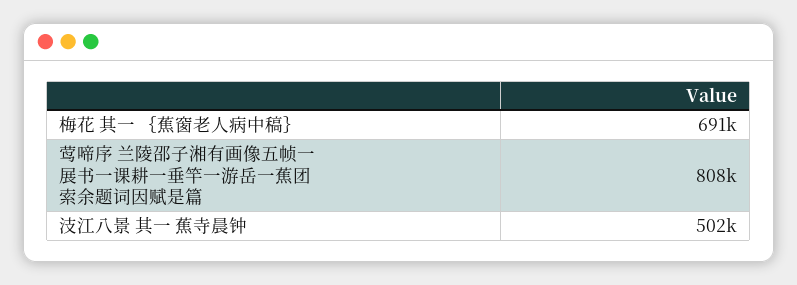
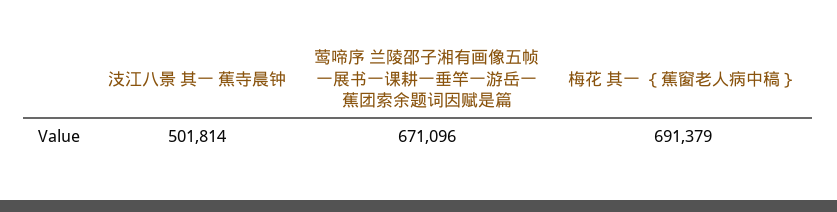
  {
    "梅花 其一 ｛蕉窗老人病中稿｝": 691379,
-   "莺啼序 兰陵邵子湘有画像五帧一展书一课耕一垂竿一游岳一蕉团索余题词因赋是篇": 808000,
+   "莺啼序 兰陵邵子湘有画像五帧一展书一课耕一垂竿一游岳一蕉团索余题词因赋是篇": 671096,
    "汥江八景 其一 蕉寺晨钟": 501814
  }

